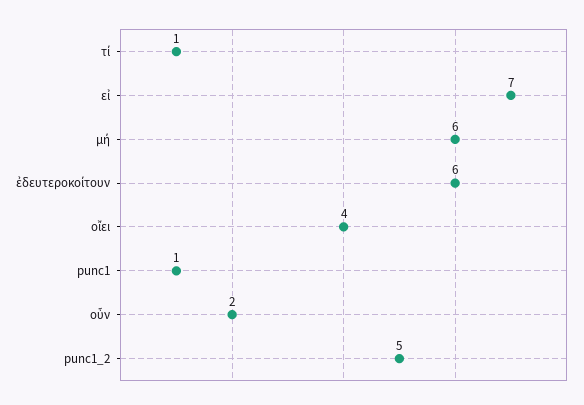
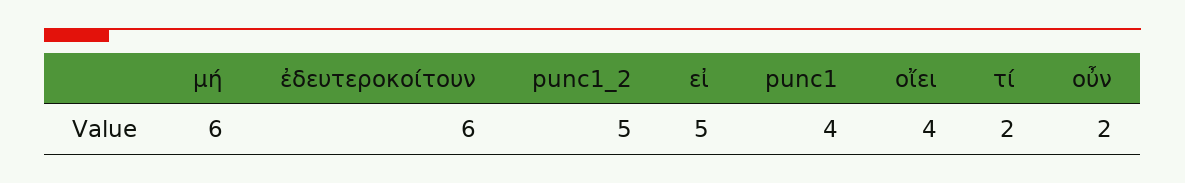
  {
-   "τί": 1,
+   "τί": 2,
-   "εἰ": 7,
+   "εἰ": 5,
    "μή": 6,
    "ἐδευτεροκοίτουν": 6,
    "οἴει": 4,
-   "punc1": 1,
+   "punc1": 4,
    "οὖν": 2,
    "punc1_2": 5
  }

